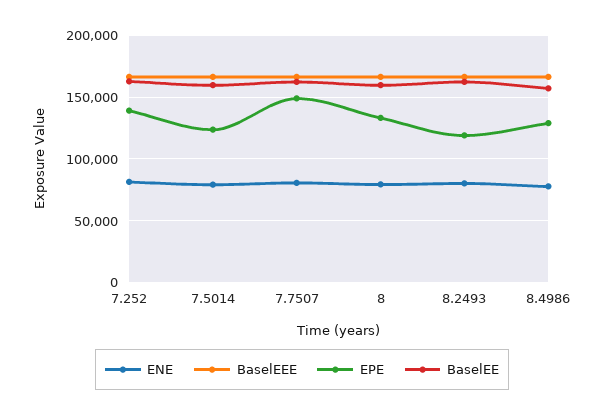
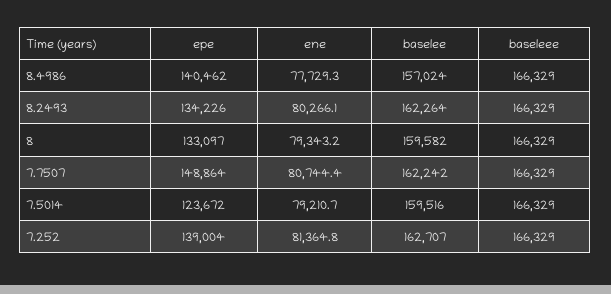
  {
    "ENE": {
      "7.252": 81364.8,
      "7.5014": 79210.7,
      "7.7507": 80744.4,
      "8": 79343.2,
      "8.2493": 80266.1,
      "8.4986": 77729.3
    },
    "BaselEEE": {
      "7.252": 166329,
      "7.5014": 166329,
      "7.7507": 166329,
      "8": 166329,
      "8.2493": 166329,
      "8.4986": 166329
    },
    "EPE": {
      "7.252": 139004,
      "7.5014": 123672,
      "7.7507": 148864,
      "8": 133097,
-     "8.2493": 120000,
+     "8.2493": 134226,
-     "8.4986": 130000
+     "8.4986": 140462
    },
    "BaselEE": {
      "7.252": 162707,
      "7.5014": 159516,
      "7.7507": 162242,
      "8": 159582,
      "8.2493": 162264,
      "8.4986": 157024
    }
  }

